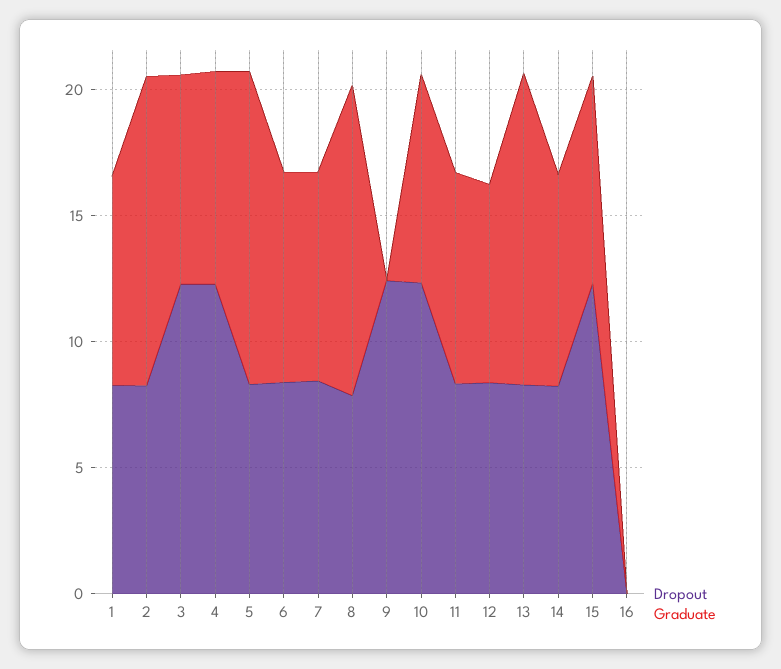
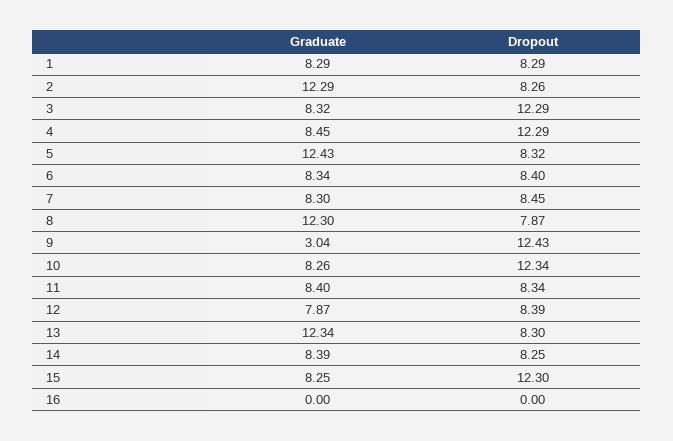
  {
    "Dropout": {
      "1": 8.29,
      "2": 8.26,
      "3": 12.29,
      "4": 12.29,
      "5": 8.32,
      "6": 8.4,
      "7": 8.45,
      "8": 7.87,
      "9": 12.43,
      "10": 12.34,
      "11": 8.34,
      "12": 8.39,
      "13": 8.3,
      "14": 8.25,
      "15": 12.3,
      "16": 0
    },
    "Graduate": {
      "1": 8.29,
      "2": 12.29,
      "3": 8.32,
      "4": 8.45,
      "5": 12.43,
      "6": 8.34,
      "7": 8.3,
      "8": 12.3,
-     "9": 0,
+     "9": 3.04,
      "10": 8.26,
      "11": 8.4,
      "12": 7.87,
      "13": 12.34,
      "14": 8.39,
      "15": 8.25,
      "16": 0
    }
  }

